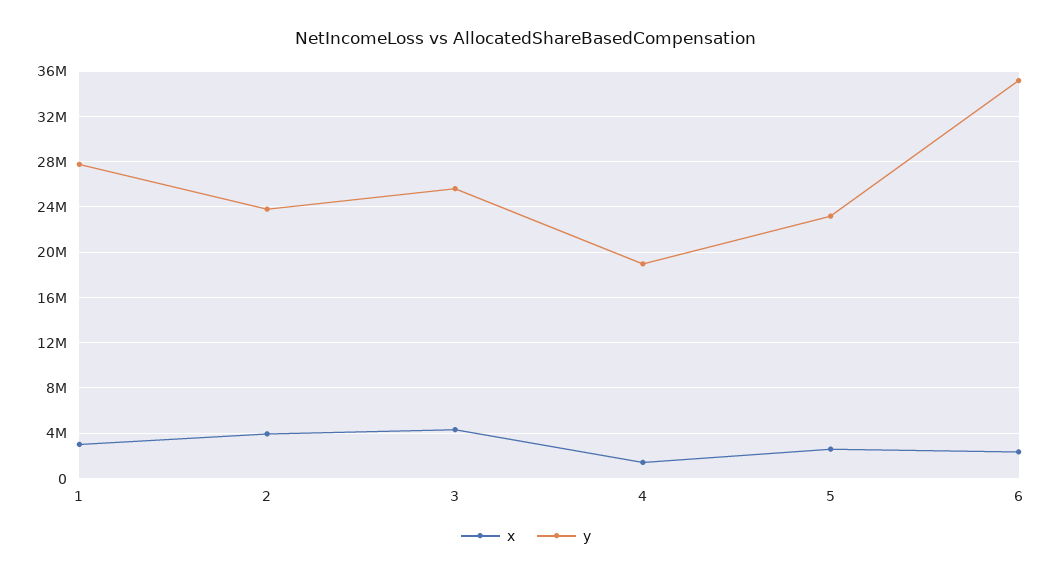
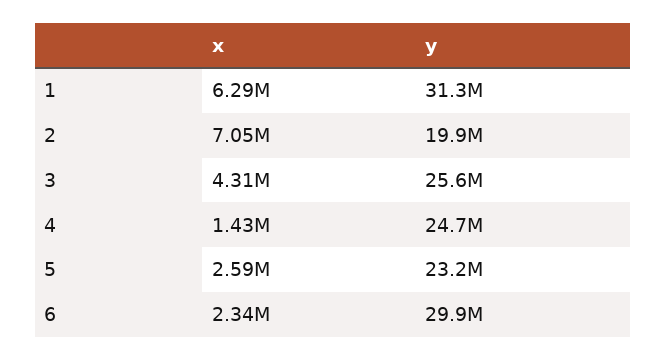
  {
    "x": {
-     "1": 3000000,
+     "1": 6290000,
-     "2": 4000000,
+     "2": 7050000,
      "3": 4310000,
      "4": 1430000,
      "5": 2590000,
      "6": 2340000
    },
    "y": {
-     "1": 28000000,
+     "1": 31300000,
-     "2": 24000000,
+     "2": 19900000,
      "3": 25600000,
-     "4": 19000000,
+     "4": 24700000,
      "5": 23200000,
-     "6": 35000000
+     "6": 29900000
    }
  }

